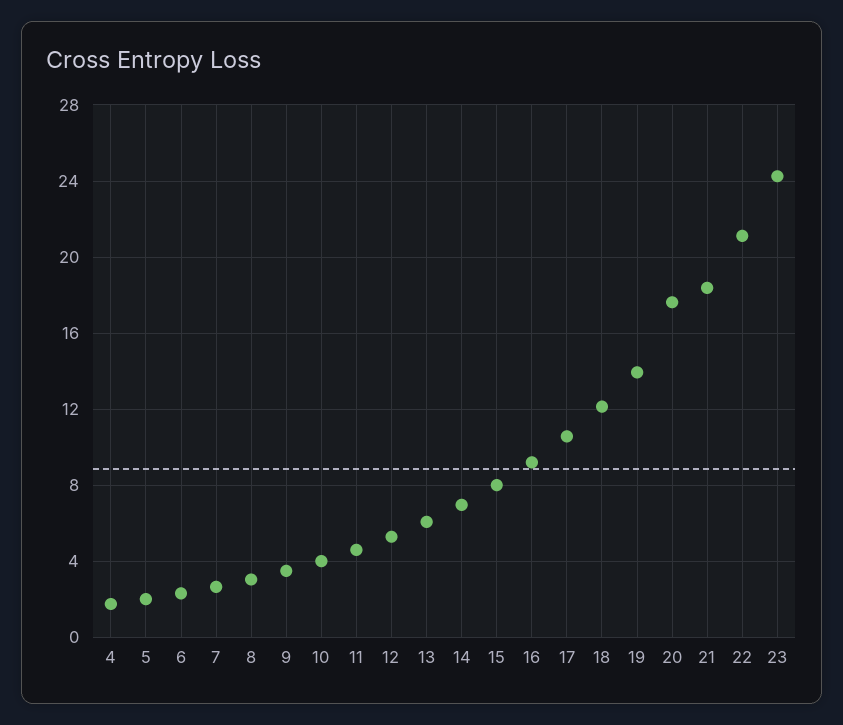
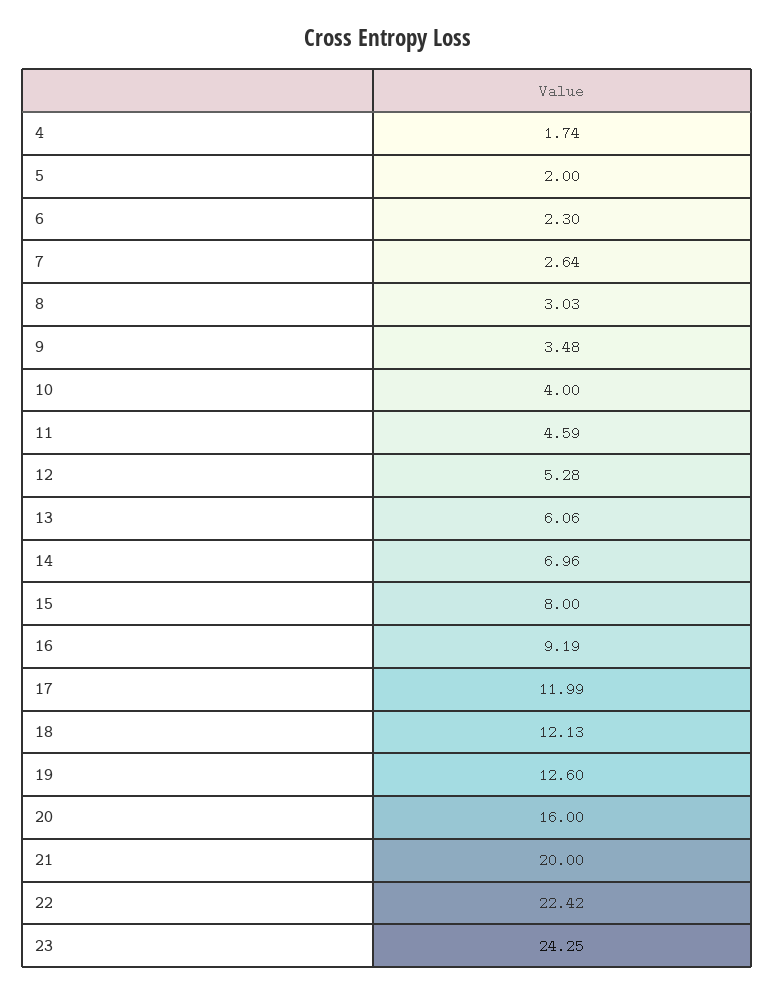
  {
    "4": 1.74,
    "5": 2,
    "6": 2.3,
    "7": 2.64,
    "8": 3.03,
    "9": 3.48,
    "10": 4,
    "11": 4.59,
    "12": 5.28,
    "13": 6.06,
    "14": 6.96,
    "15": 8,
    "16": 9.19,
-   "17": 10.5,
+   "17": 11.99,
    "18": 12.13,
-   "19": 14,
+   "19": 12.6,
-   "20": 17.5,
+   "20": 16,
-   "21": 18.5,
+   "21": 20,
-   "22": 21,
+   "22": 22.42,
    "23": 24.25
  }

